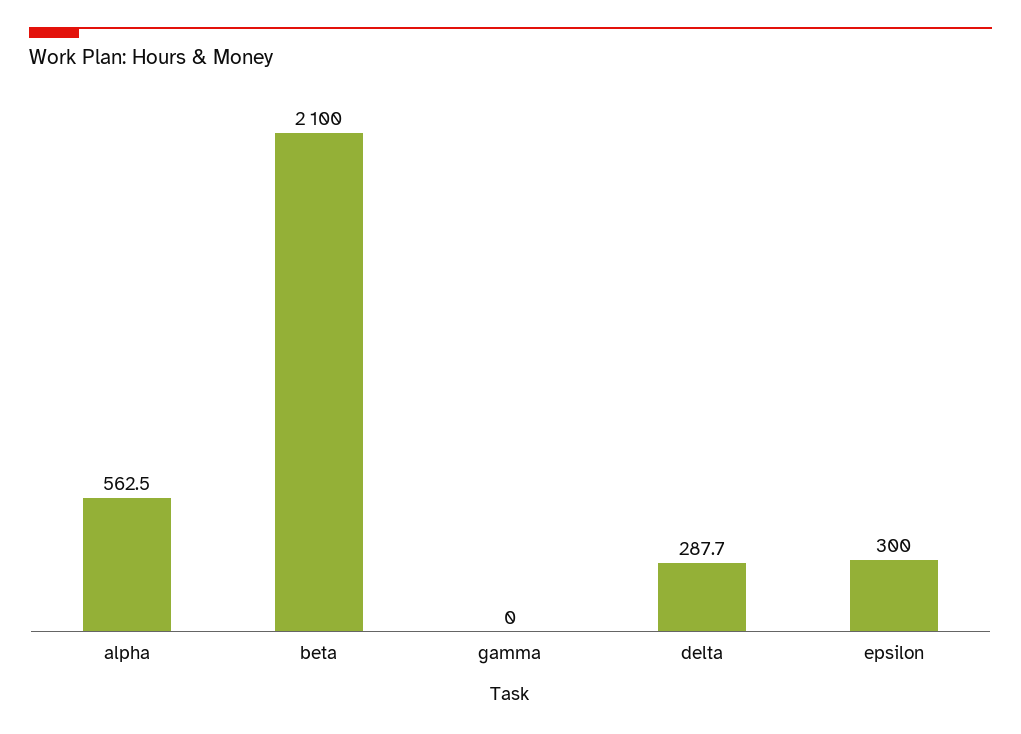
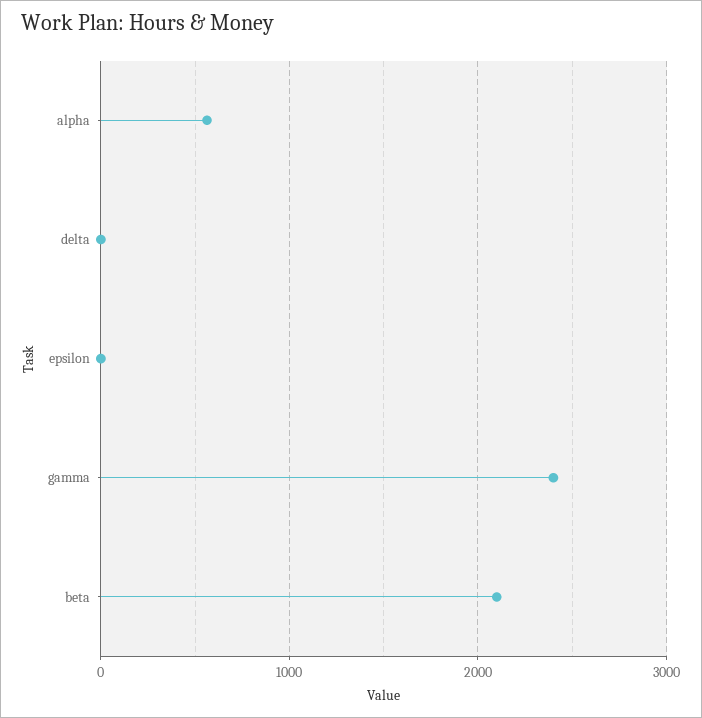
  {
    "alpha": 562.5,
    "beta": 2100,
-   "gamma": 0,
+   "gamma": 2400,
-   "delta": 287.7,
+   "delta": 0,
-   "epsilon": 300
+   "epsilon": 0
  }

